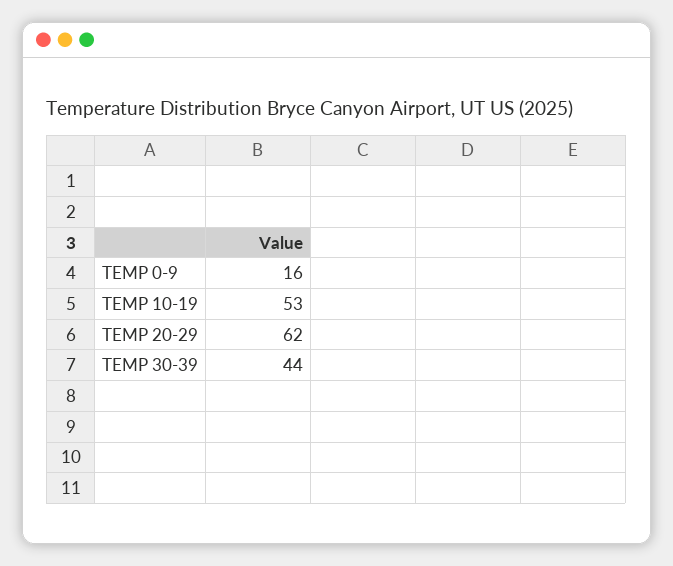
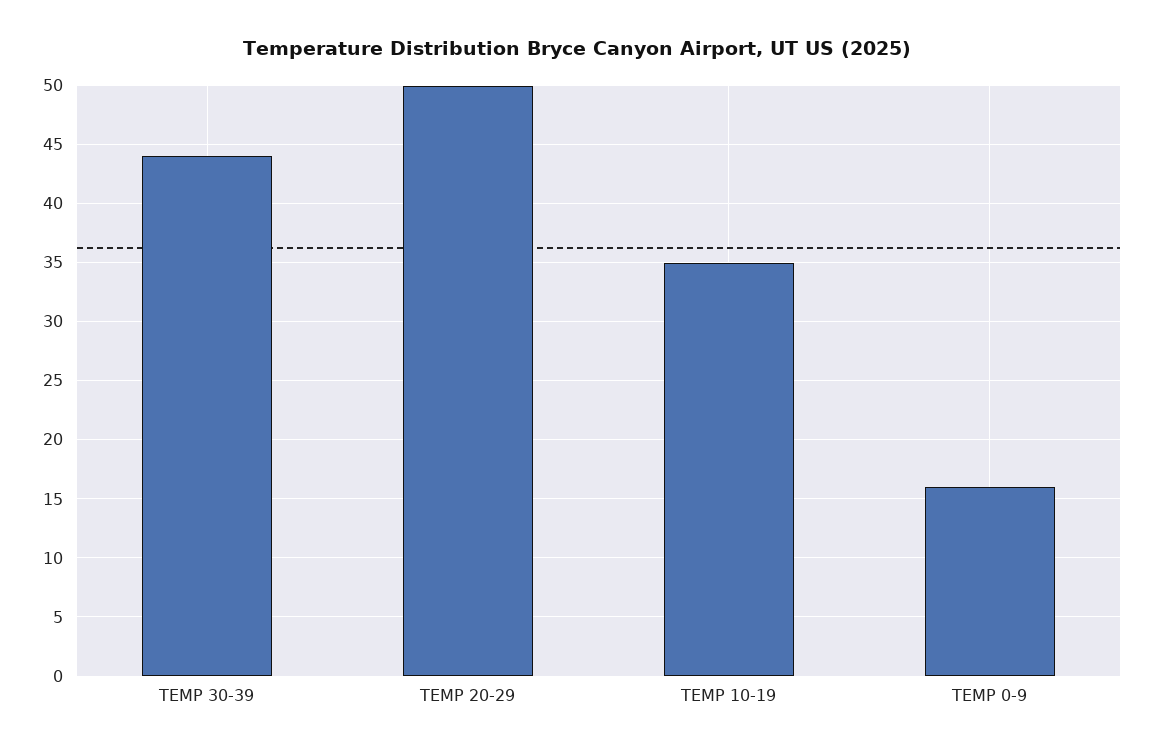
  {
    "TEMP 0-9": 16,
-   "TEMP 10-19": 53,
+   "TEMP 10-19": 35,
-   "TEMP 20-29": 62,
+   "TEMP 20-29": 50,
    "TEMP 30-39": 44
  }

